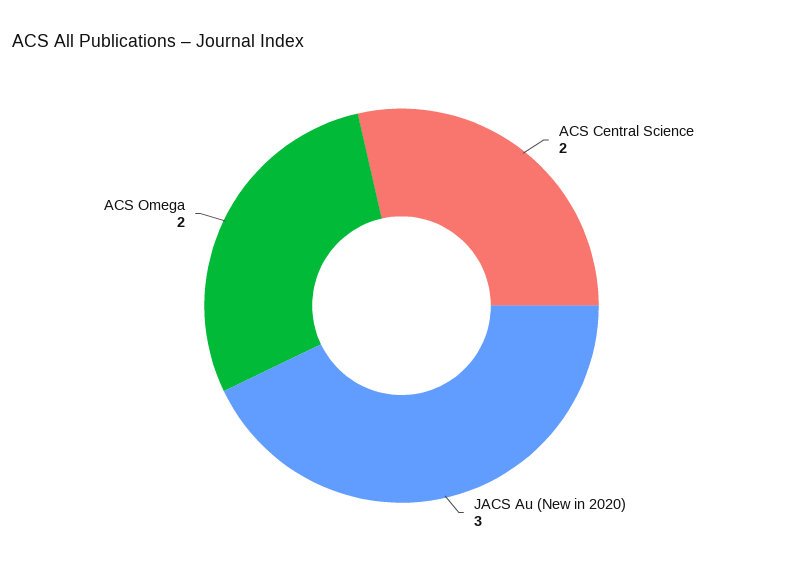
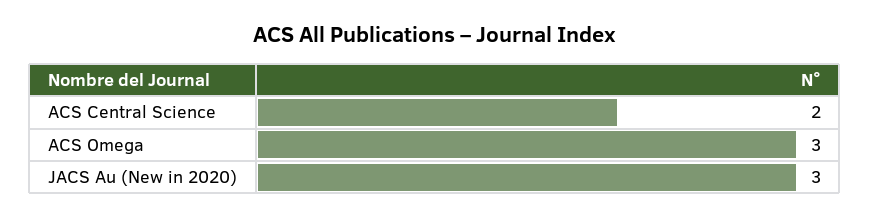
  {
    "ACS Central Science": 2,
    "JACS Au (New in 2020)": 3,
-   "ACS Omega": 2
+   "ACS Omega": 3
  }

